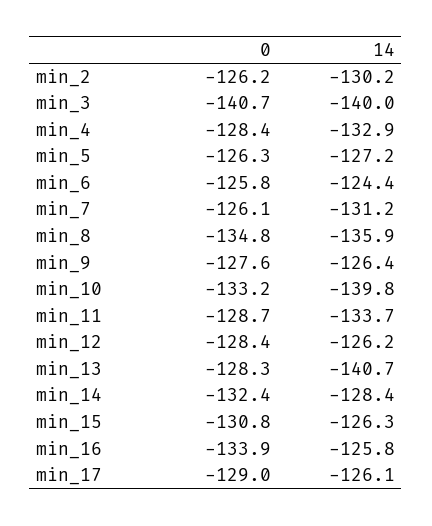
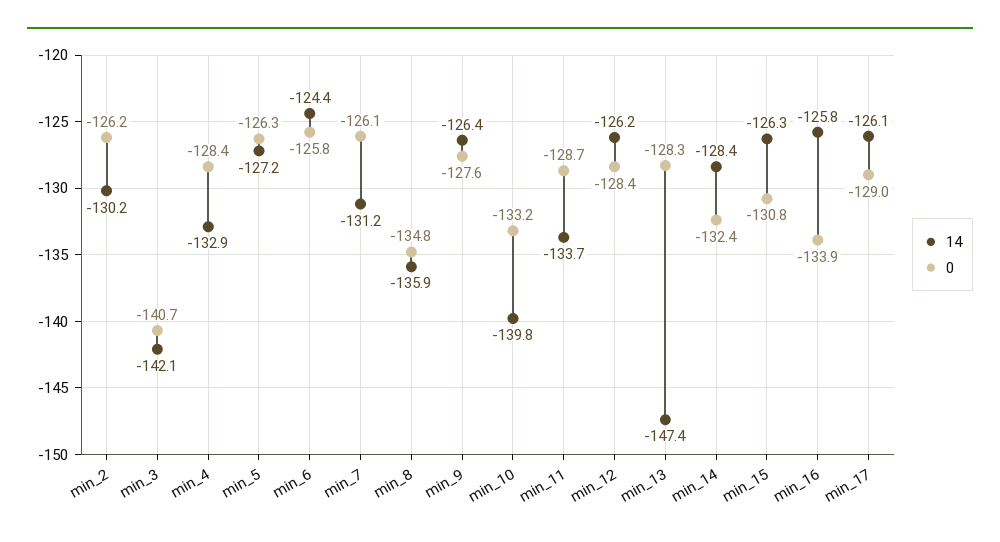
  {
    "0": {
      "min_2": -126.2,
      "min_3": -140.7,
      "min_4": -128.4,
      "min_5": -126.3,
      "min_6": -125.8,
      "min_7": -126.1,
      "min_8": -134.8,
      "min_9": -127.6,
      "min_10": -133.2,
      "min_11": -128.7,
      "min_12": -128.4,
      "min_13": -128.3,
      "min_14": -132.4,
      "min_15": -130.8,
      "min_16": -133.9,
      "min_17": -129
    },
    "14": {
      "min_2": -130.2,
-     "min_3": -140,
+     "min_3": -142.1,
      "min_4": -132.9,
      "min_5": -127.2,
      "min_6": -124.4,
      "min_7": -131.2,
      "min_8": -135.9,
      "min_9": -126.4,
      "min_10": -139.8,
      "min_11": -133.7,
      "min_12": -126.2,
-     "min_13": -140.7,
+     "min_13": -147.4,
      "min_14": -128.4,
      "min_15": -126.3,
      "min_16": -125.8,
      "min_17": -126.1
    }
  }

